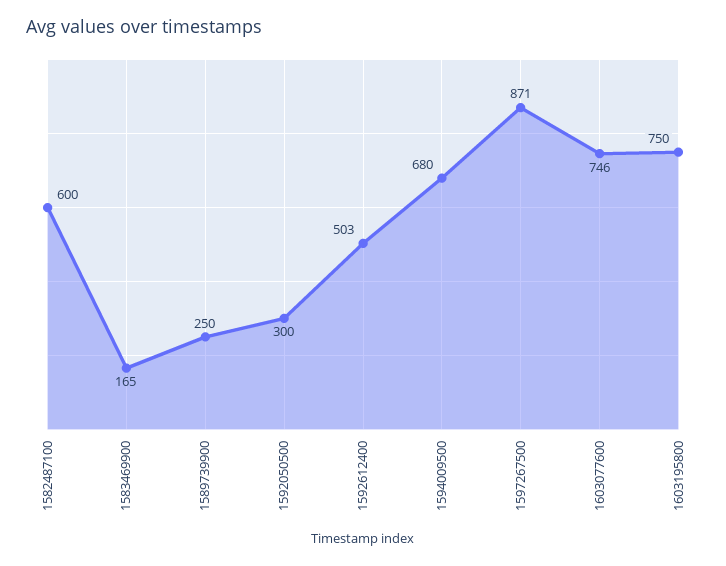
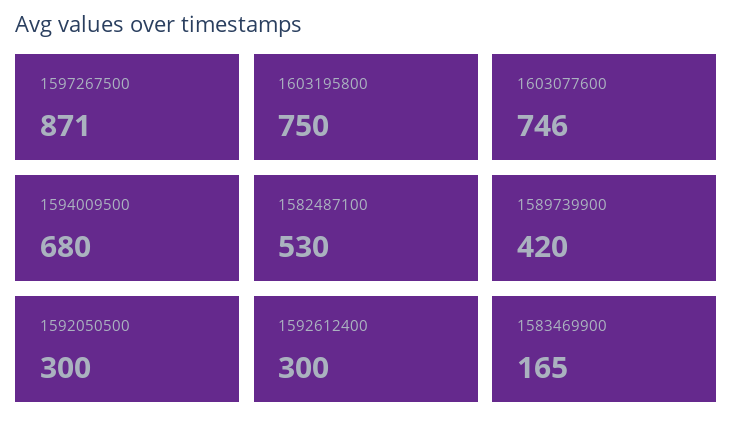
  {
-   "1582487100": 600,
+   "1582487100": 530,
    "1583469900": 165,
-   "1589739900": 250,
+   "1589739900": 420,
    "1592050500": 300,
-   "1592612400": 503,
+   "1592612400": 300,
    "1594009500": 680,
    "1597267500": 871,
    "1603077600": 746,
    "1603195800": 750
  }

